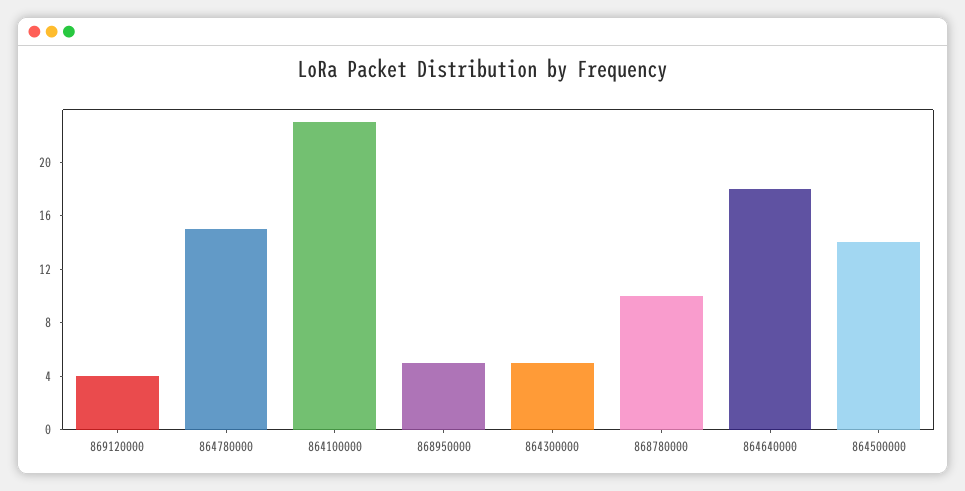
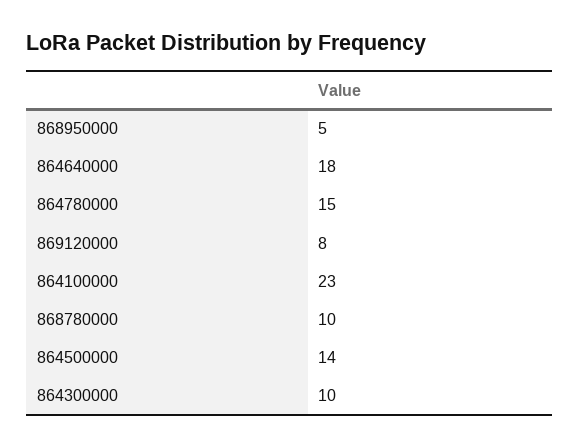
  {
-   "869120000": 4,
+   "869120000": 8,
    "864780000": 15,
    "864100000": 23,
    "868950000": 5,
-   "864300000": 5,
+   "864300000": 10,
    "868780000": 10,
    "864640000": 18,
    "864500000": 14
  }

